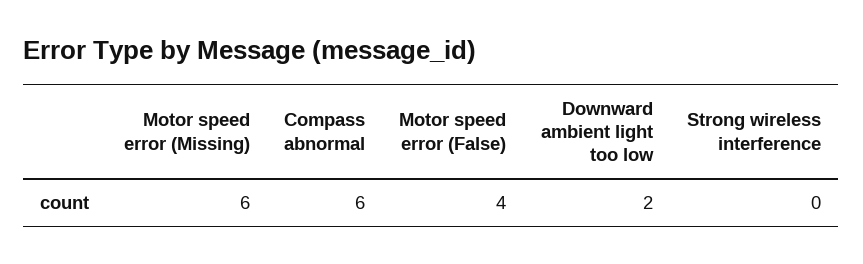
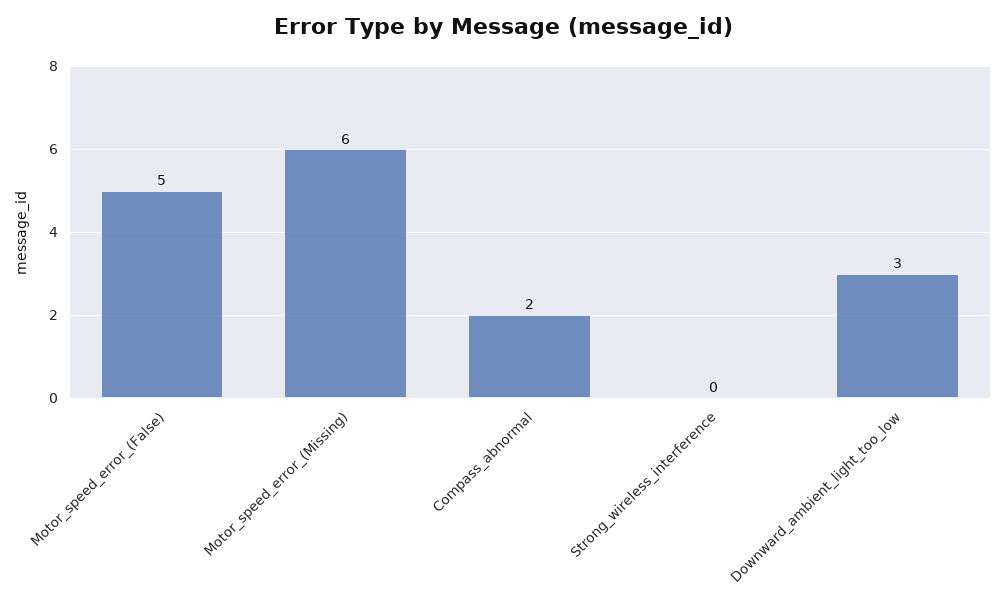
  {
    "Motor speed error (Missing)": 6,
-   "Compass abnormal": 6,
+   "Compass abnormal": 2,
-   "Motor speed error (False)": 4,
+   "Motor speed error (False)": 5,
-   "Downward ambient light too low": 2,
+   "Downward ambient light too low": 3,
    "Strong wireless interference": 0
  }

